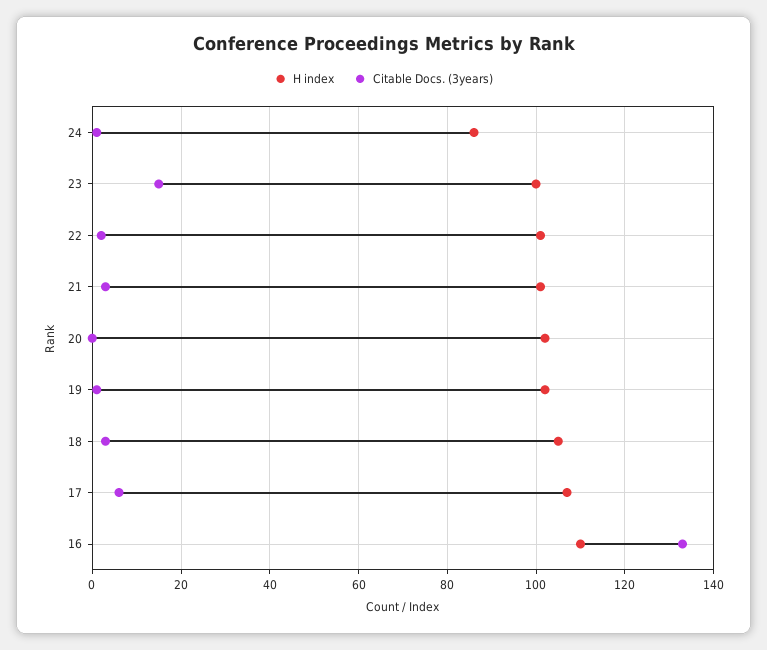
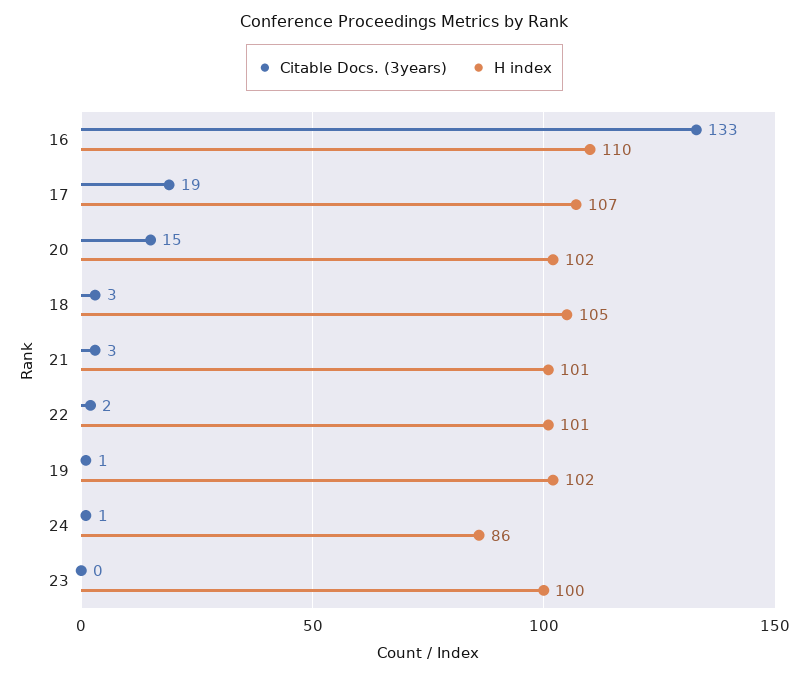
  {
    "H index": {
      "24": 86,
      "23": 100,
      "22": 101,
      "21": 101,
      "20": 102,
      "19": 102,
      "18": 105,
      "17": 107,
      "16": 110
    },
    "Citable Docs. (3years)": {
      "24": 1,
-     "23": 15,
+     "23": 0,
      "22": 2,
      "21": 3,
-     "20": 0,
+     "20": 15,
      "19": 1,
      "18": 3,
-     "17": 5,
+     "17": 19,
      "16": 133
    }
  }

